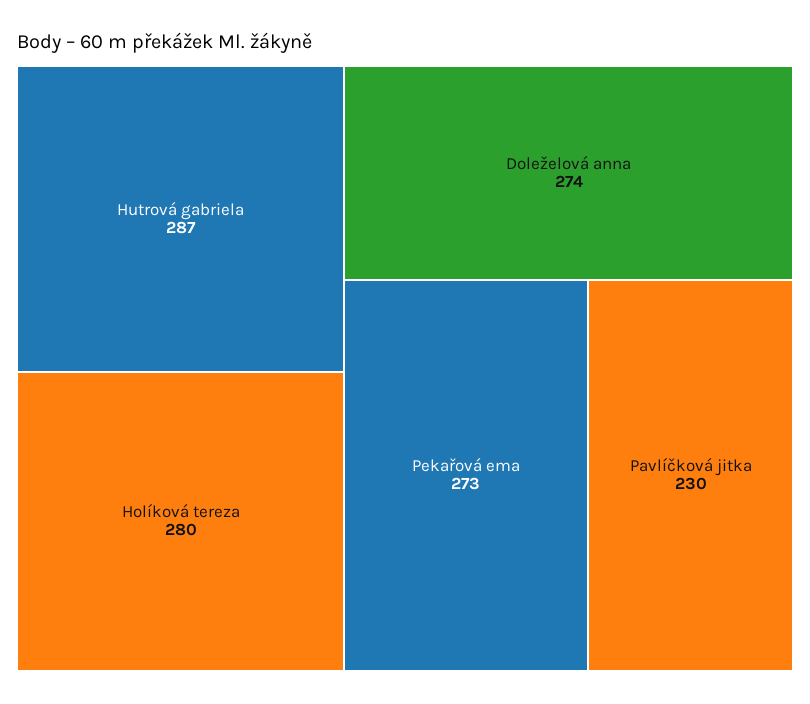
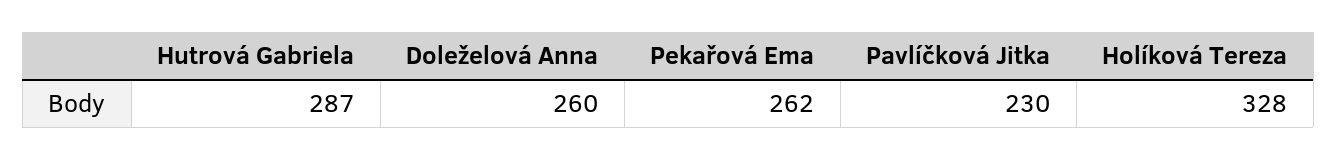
  {
    "Hutrová gabriela": 287,
-   "Holíková tereza": 280,
+   "Holíková tereza": 328,
-   "Doleželová anna": 274,
+   "Doleželová anna": 260,
-   "Pekařová ema": 273,
+   "Pekařová ema": 262,
    "Pavlíčková jitka": 230
  }

